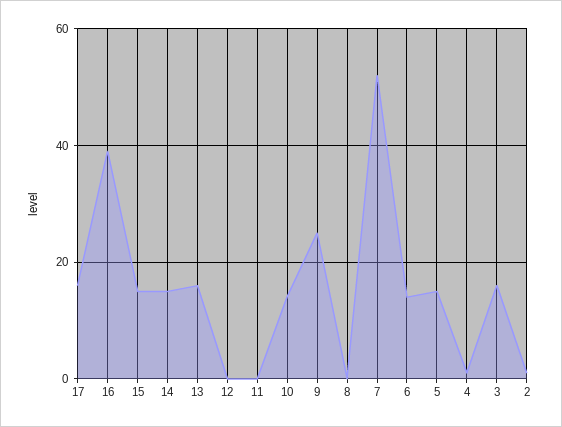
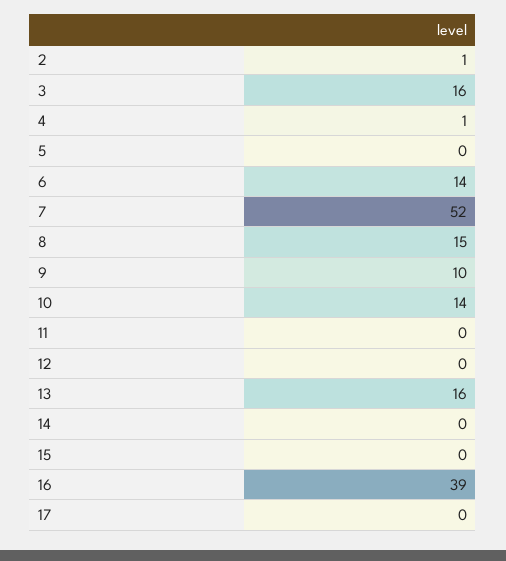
  {
-   "17": 15,
+   "17": 0,
    "16": 39,
-   "15": 15,
+   "15": 0,
-   "14": 15,
+   "14": 0,
    "13": 16,
    "12": 0,
    "11": 0,
    "10": 14,
-   "9": 25,
+   "9": 10,
-   "8": 0,
+   "8": 15,
    "7": 52,
    "6": 14,
-   "5": 15,
+   "5": 0,
    "4": 1,
    "3": 16,
    "2": 1
  }

